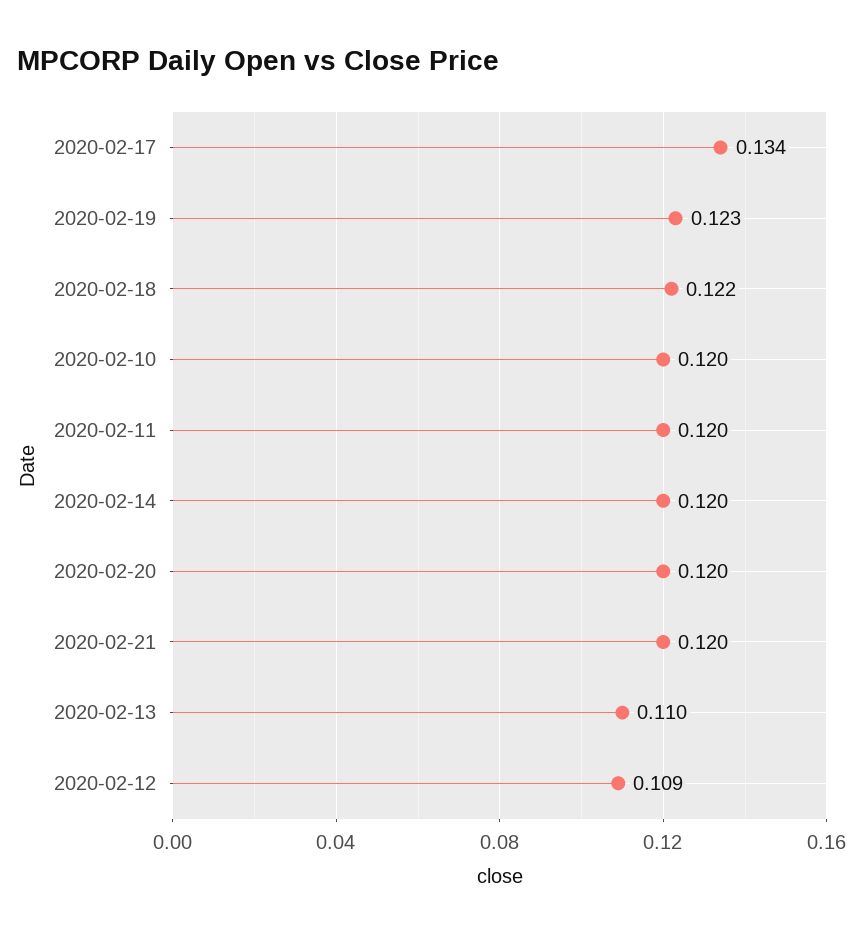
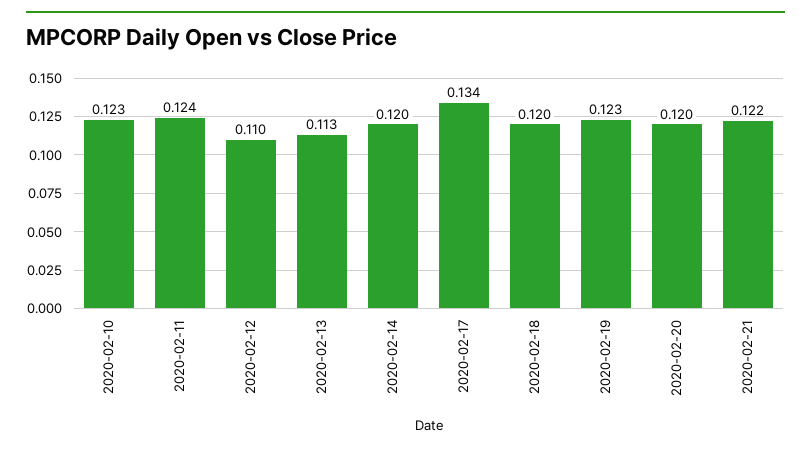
  {
    "2020-02-17": 0.134,
    "2020-02-19": 0.123,
-   "2020-02-18": 0.122,
+   "2020-02-18": 0.12,
-   "2020-02-10": 0.12,
+   "2020-02-10": 0.123,
-   "2020-02-11": 0.12,
+   "2020-02-11": 0.124,
    "2020-02-14": 0.12,
    "2020-02-20": 0.12,
-   "2020-02-21": 0.12,
+   "2020-02-21": 0.122,
-   "2020-02-13": 0.11,
+   "2020-02-13": 0.113,
-   "2020-02-12": 0.109
+   "2020-02-12": 0.11
  }

